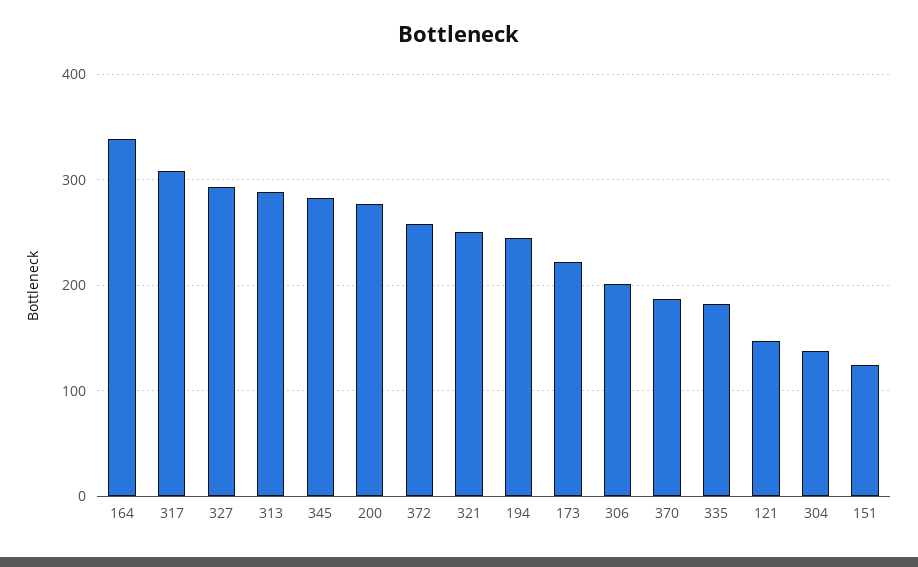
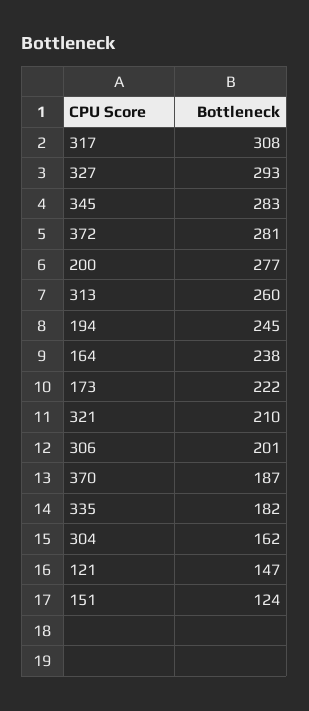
  {
-   "164": 340,
+   "164": 238,
    "317": 308,
    "327": 293,
-   "313": 290,
+   "313": 260,
    "345": 283,
    "200": 277,
-   "372": 260,
+   "372": 281,
-   "321": 250,
+   "321": 210,
    "194": 245,
    "173": 222,
    "306": 201,
    "370": 187,
    "335": 182,
    "121": 147,
-   "304": 140,
+   "304": 162,
    "151": 124
  }

